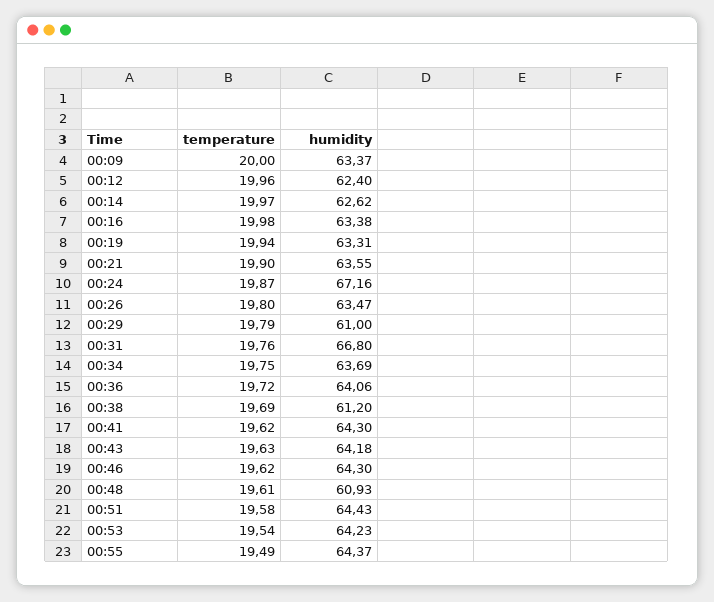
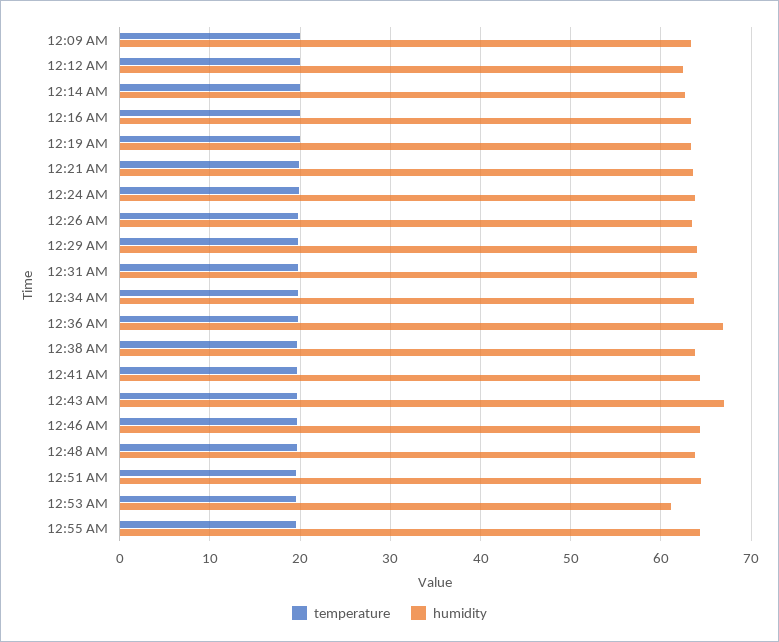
  {
    "temperature": {
      "00:09": 20,
      "00:12": 19.96,
      "00:14": 19.97,
      "00:16": 19.98,
      "00:19": 19.94,
      "00:21": 19.9,
      "00:24": 19.87,
      "00:26": 19.8,
      "00:29": 19.79,
      "00:31": 19.76,
      "00:34": 19.75,
      "00:36": 19.72,
      "00:38": 19.69,
      "00:41": 19.62,
      "00:43": 19.63,
      "00:46": 19.62,
      "00:48": 19.61,
      "00:51": 19.58,
      "00:53": 19.54,
      "00:55": 19.49
    },
    "humidity": {
      "00:09": 63.37,
      "00:12": 62.4,
      "00:14": 62.62,
      "00:16": 63.38,
      "00:19": 63.31,
      "00:21": 63.55,
-     "00:24": 67.16,
+     "00:24": 64,
      "00:26": 63.47,
-     "00:29": 61,
+     "00:29": 64,
-     "00:31": 66.8,
+     "00:31": 64,
      "00:34": 63.69,
-     "00:36": 64.06,
+     "00:36": 67,
-     "00:38": 61.2,
+     "00:38": 64,
      "00:41": 64.3,
-     "00:43": 64.18,
+     "00:43": 67,
      "00:46": 64.3,
-     "00:48": 60.93,
+     "00:48": 64,
      "00:51": 64.43,
-     "00:53": 64.23,
+     "00:53": 61,
      "00:55": 64.37
    }
  }

